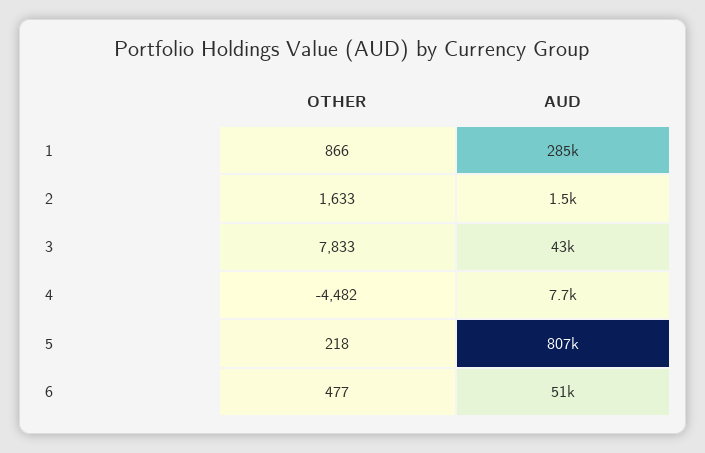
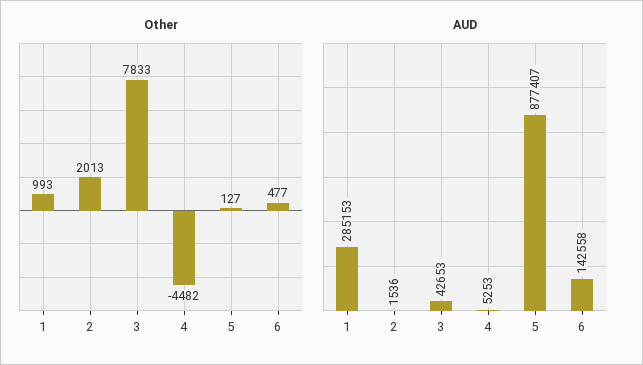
  {
    "OTHER": {
-     "1": 866,
+     "1": 993,
-     "2": 1633,
+     "2": 2013,
      "3": 7833,
      "4": -4482,
-     "5": 218,
+     "5": 127,
      "6": 477
    },
    "AUD": {
      "1": 285153,
      "2": 1536,
      "3": 42653,
-     "4": 7700,
+     "4": 5253,
-     "5": 807000,
+     "5": 877407,
-     "6": 51000
+     "6": 142558
    }
  }

